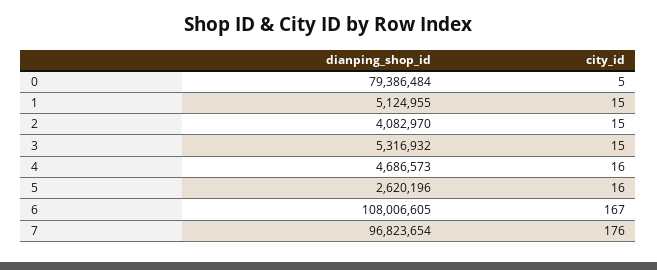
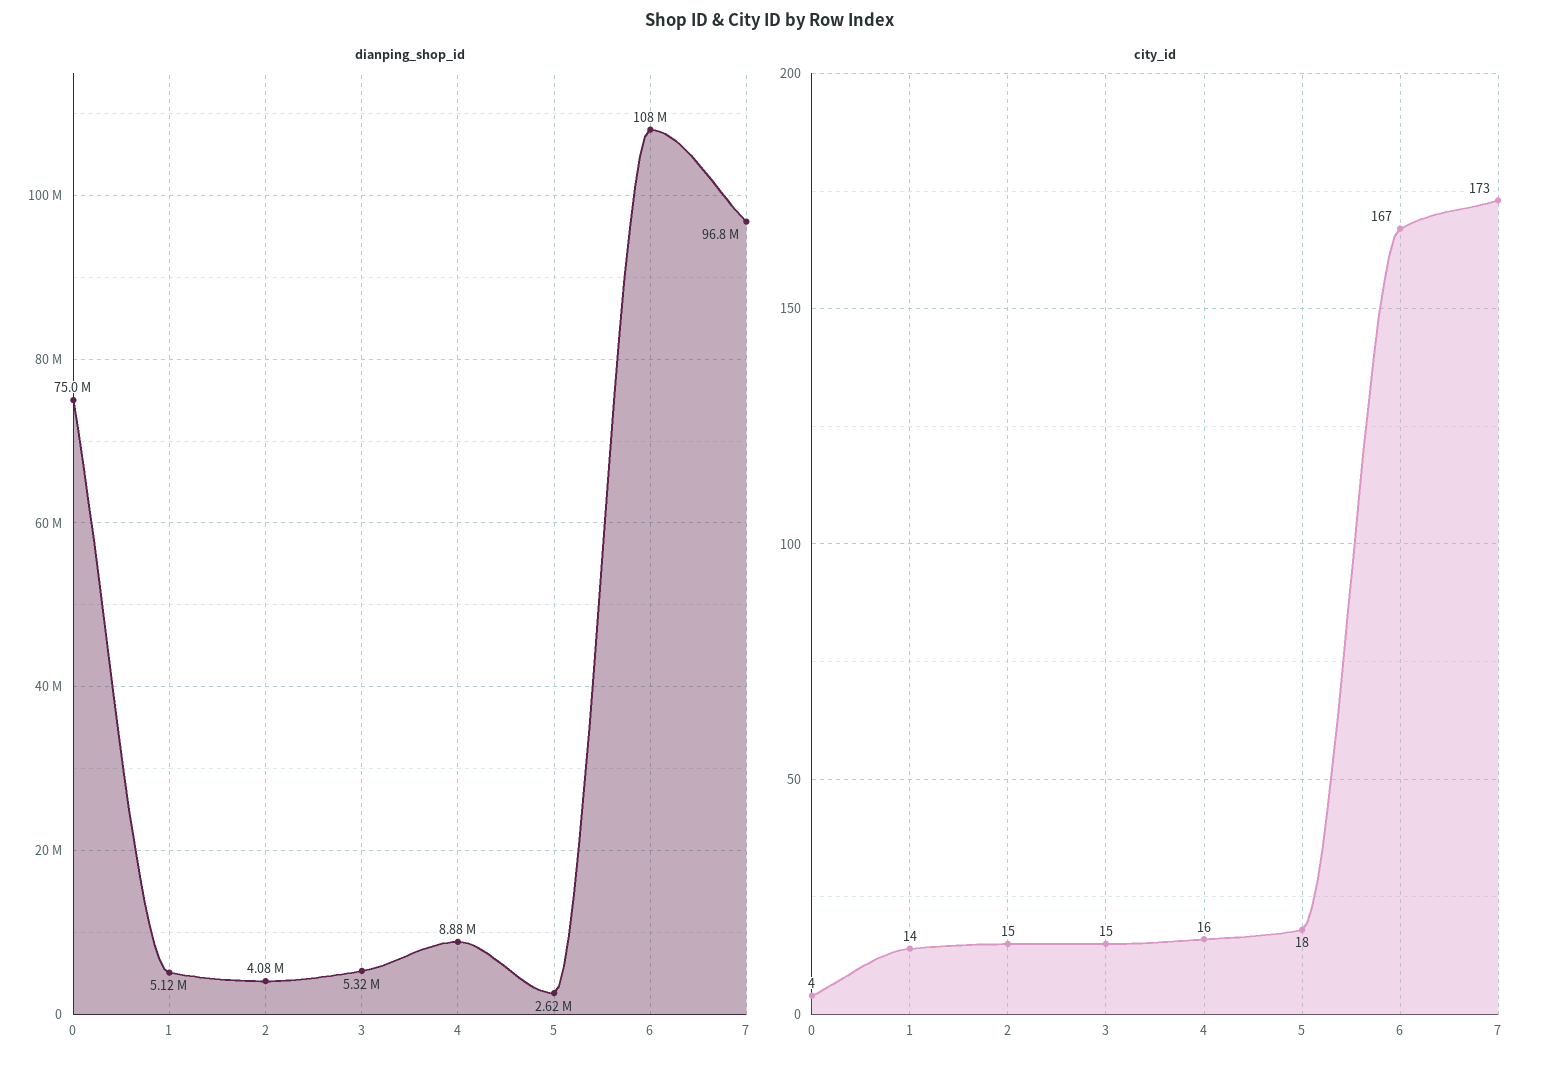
  {
    "dianping_shop_id": {
-     "0": 79386484,
+     "0": 75000000,
      "1": 5124955,
      "2": 4082970,
      "3": 5316932,
-     "4": 4686573,
+     "4": 8880000,
      "5": 2620196,
      "6": 108006605,
      "7": 96823654
    },
    "city_id": {
-     "0": 5,
+     "0": 4,
-     "1": 15,
+     "1": 14,
      "2": 15,
      "3": 15,
      "4": 16,
-     "5": 16,
+     "5": 18,
      "6": 167,
-     "7": 176
+     "7": 173
    }
  }

